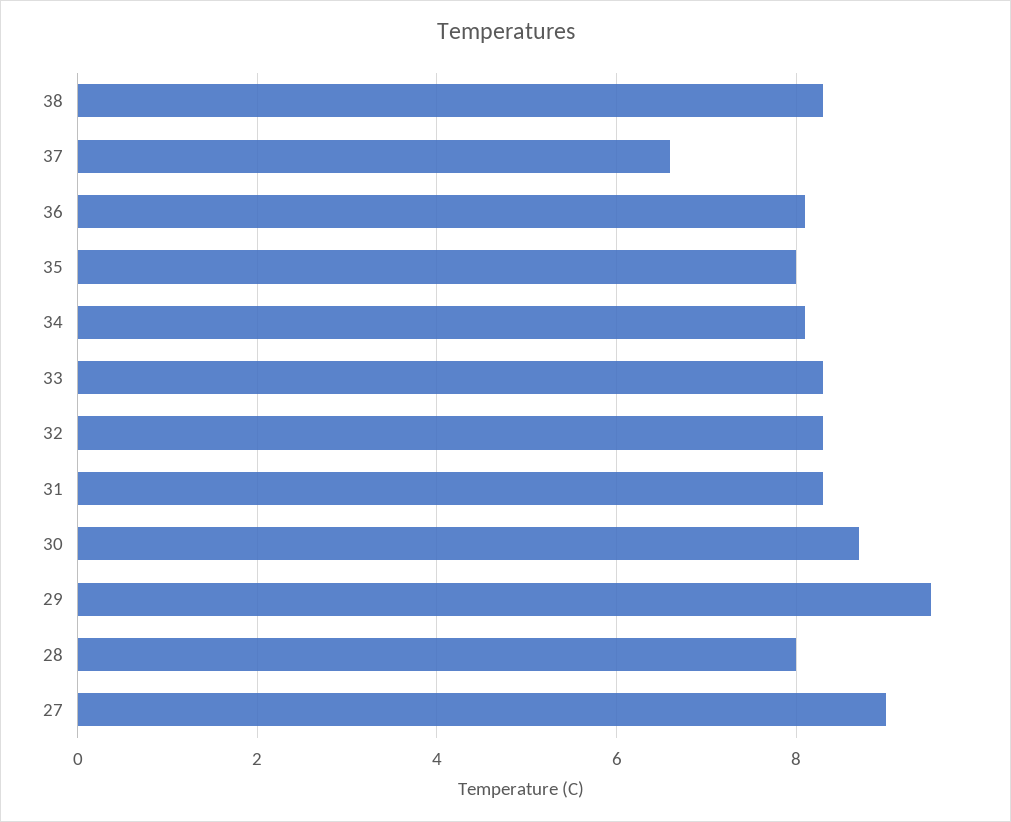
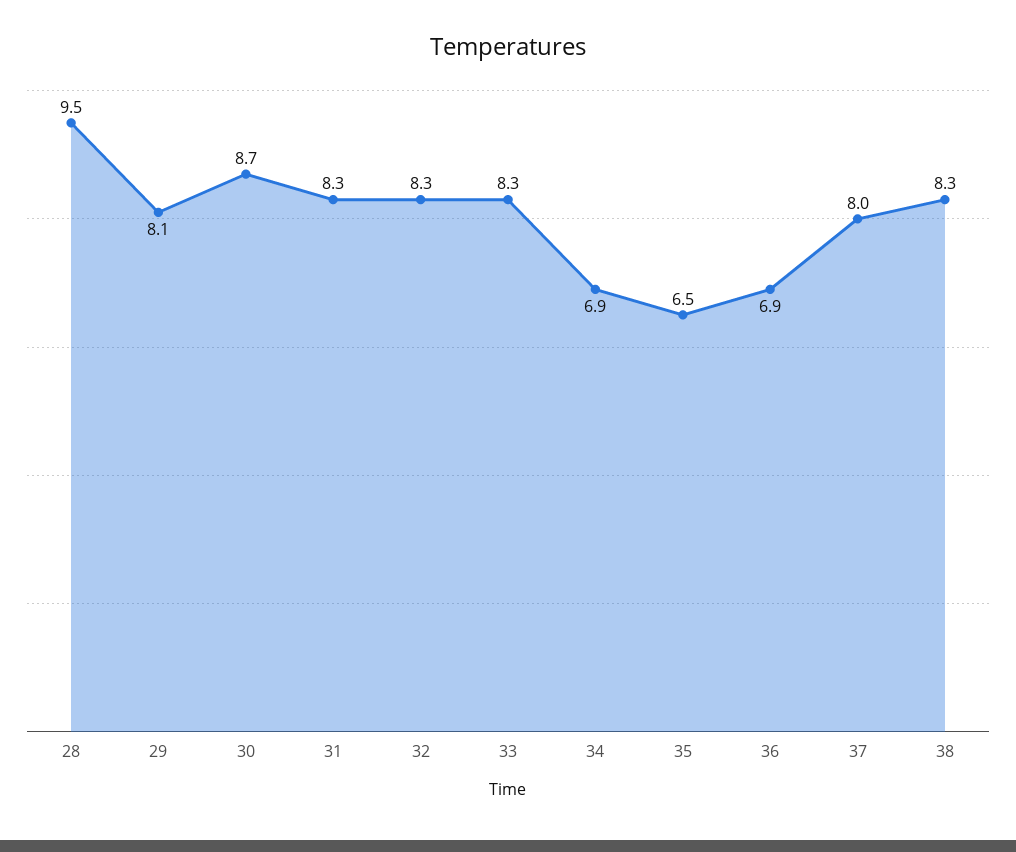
  {
    "38": 8.3,
-   "37": 6.5,
+   "37": 8,
-   "36": 8,
+   "36": 6.9,
-   "35": 8,
+   "35": 6.5,
-   "34": 8,
+   "34": 6.9,
    "33": 8.3,
    "32": 8.3,
    "31": 8.3,
    "30": 8.7,
-   "29": 9.5,
+   "29": 8.1,
-   "28": 8,
+   "28": 9.5
-   "27": 9
  }

